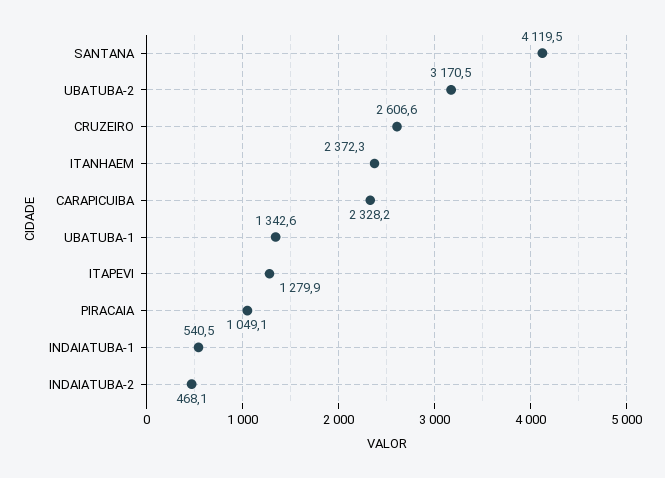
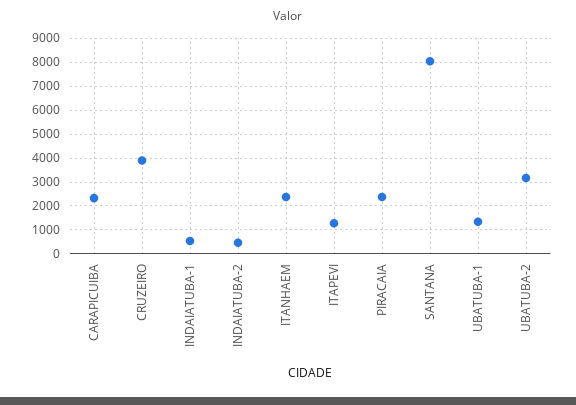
  {
-   "SANTANA": 4119.5,
+   "SANTANA": 8000,
    "UBATUBA-2": 3170.5,
-   "CRUZEIRO": 2606.6,
+   "CRUZEIRO": 4000,
    "ITANHAEM": 2372.3,
    "CARAPICUIBA": 2328.2,
    "UBATUBA-1": 1342.6,
    "ITAPEVI": 1279.9,
-   "PIRACAIA": 1049.1,
+   "PIRACAIA": 2500,
    "INDAIATUBA-1": 540.5,
    "INDAIATUBA-2": 468.1
  }

